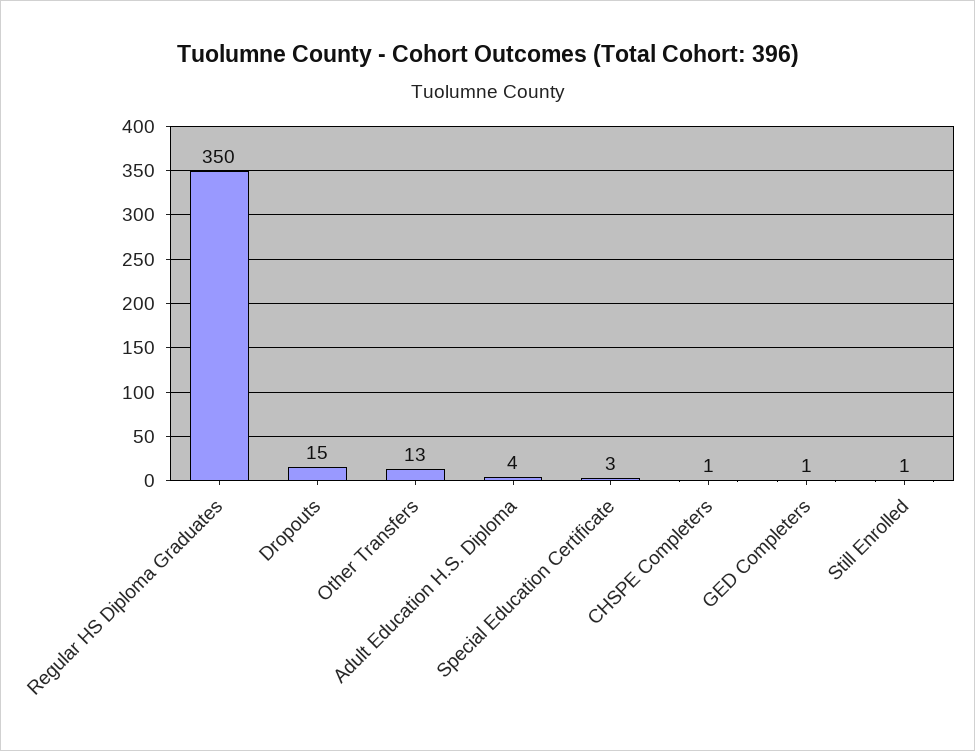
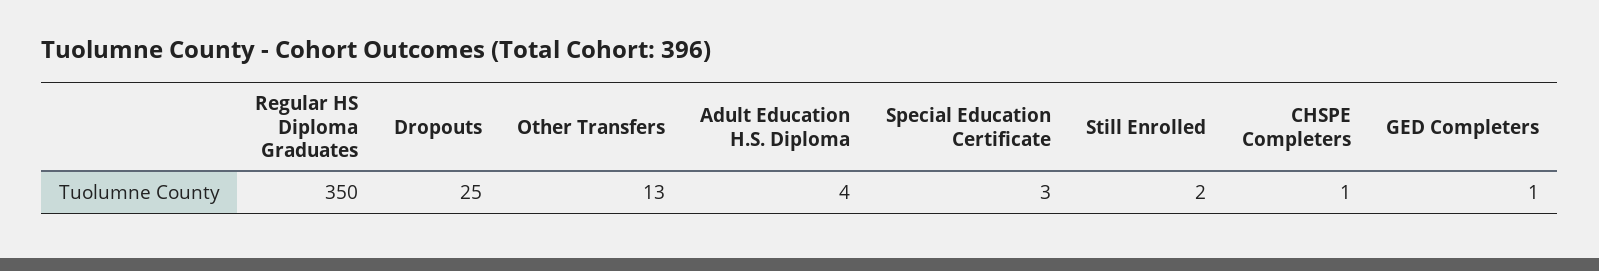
  {
    "Regular HS Diploma Graduates": 350,
-   "Dropouts": 15,
+   "Dropouts": 25,
    "Other Transfers": 13,
    "Adult Education H.S. Diploma": 4,
    "Special Education Certificate": 3,
    "CHSPE Completers": 1,
    "GED Completers": 1,
-   "Still Enrolled": 1
+   "Still Enrolled": 2
  }

